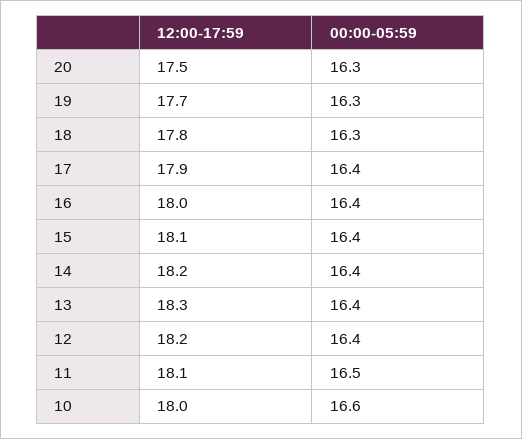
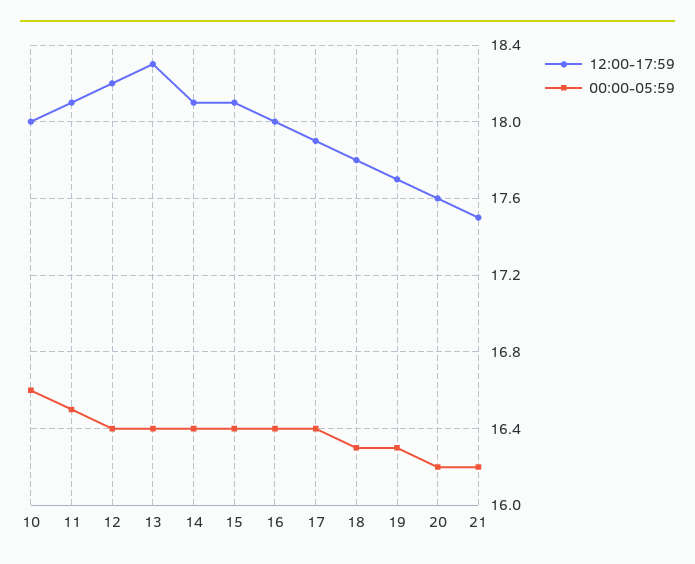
  {
    "12:00-17:59": {
-     "20": 17.5,
+     "20": 17.6,
      "19": 17.7,
      "18": 17.8,
      "17": 17.9,
      "16": 18,
      "15": 18.1,
-     "14": 18.2,
+     "14": 18.1,
      "13": 18.3,
      "12": 18.2,
      "11": 18.1,
-     "10": 18
+     "10": 18,
+     "21": 17.5
    },
    "00:00-05:59": {
-     "20": 16.3,
+     "20": 16.2,
      "19": 16.3,
      "18": 16.3,
      "17": 16.4,
      "16": 16.4,
      "15": 16.4,
      "14": 16.4,
      "13": 16.4,
      "12": 16.4,
      "11": 16.5,
-     "10": 16.6
+     "10": 16.6,
+     "21": 16.2
    }
  }

